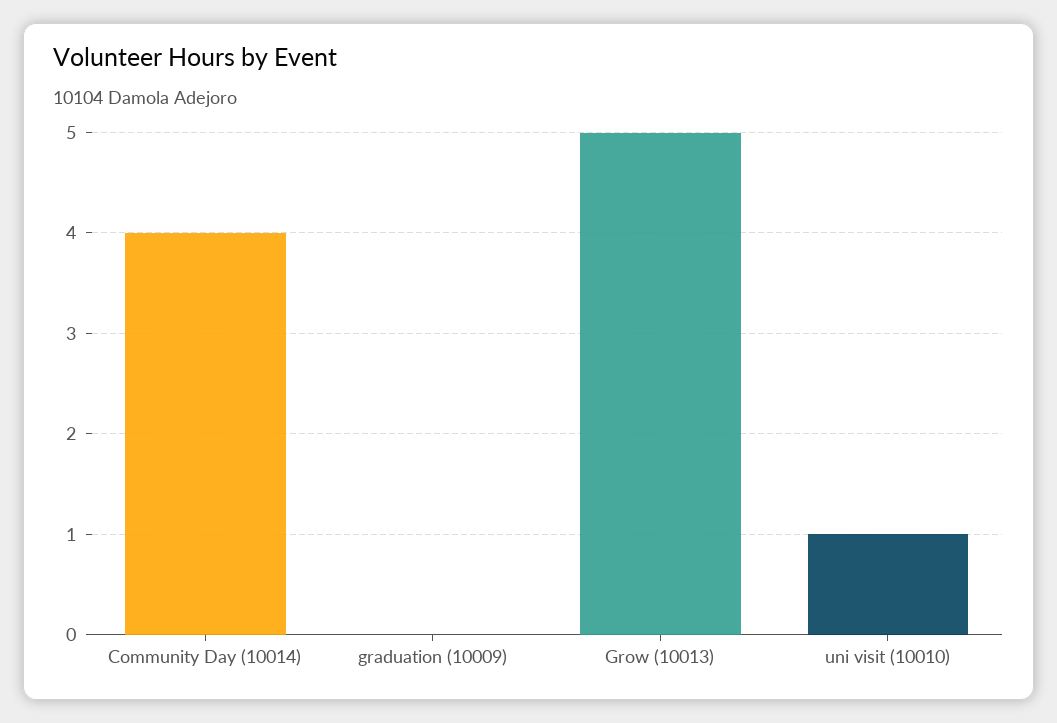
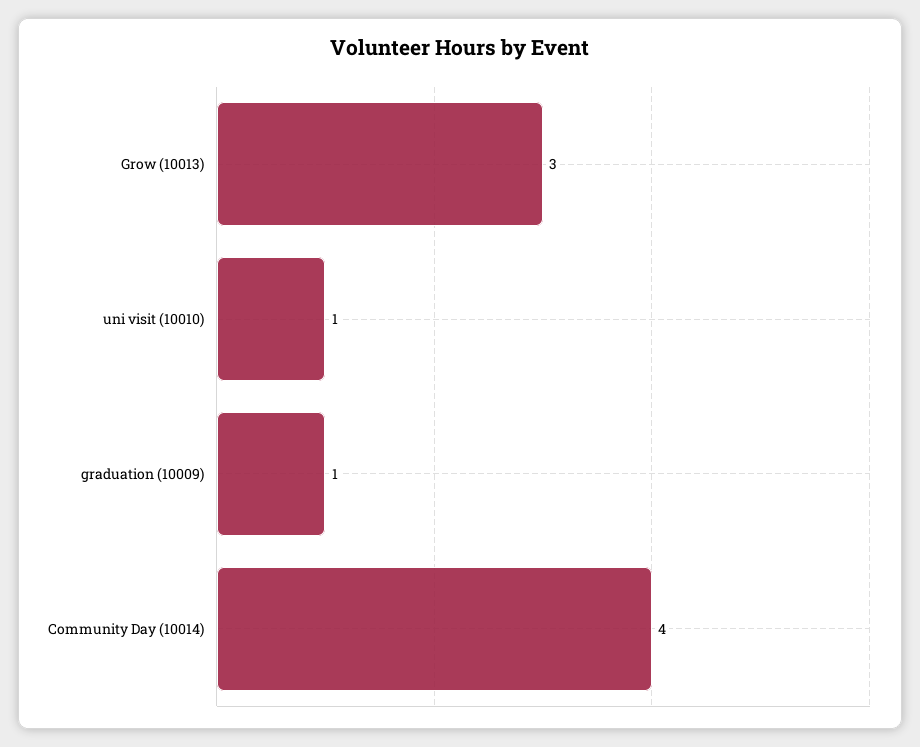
  {
    "Community Day (10014)": 4,
-   "graduation (10009)": 0,
+   "graduation (10009)": 1,
-   "Grow (10013)": 5,
+   "Grow (10013)": 3,
    "uni visit (10010)": 1
  }

